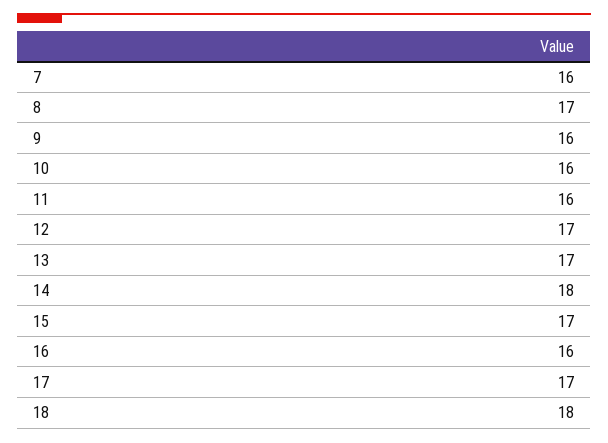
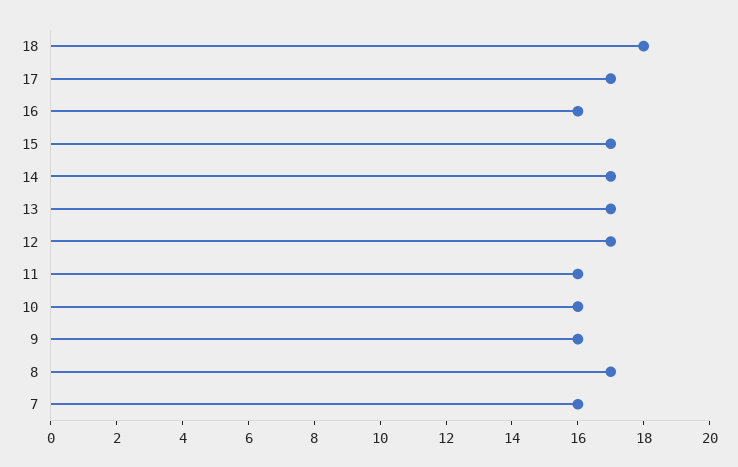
  {
    "7": 16,
    "8": 17,
    "9": 16,
    "10": 16,
    "11": 16,
    "12": 17,
    "13": 17,
-   "14": 18,
+   "14": 17,
    "15": 17,
    "16": 16,
    "17": 17,
    "18": 18
  }

